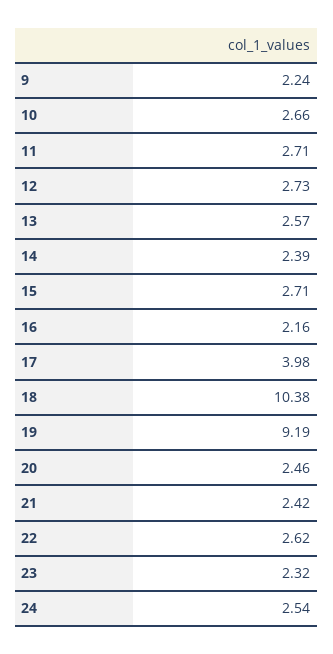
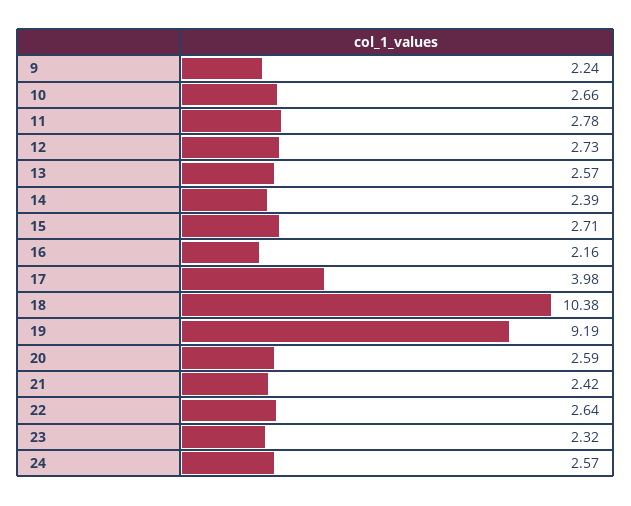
  {
    "9": 2.24,
    "10": 2.66,
-   "11": 2.71,
+   "11": 2.78,
    "12": 2.73,
    "13": 2.57,
    "14": 2.39,
    "15": 2.71,
    "16": 2.16,
    "17": 3.98,
    "18": 10.38,
    "19": 9.19,
-   "20": 2.46,
+   "20": 2.59,
    "21": 2.42,
-   "22": 2.62,
+   "22": 2.64,
    "23": 2.32,
-   "24": 2.54
+   "24": 2.57
  }

